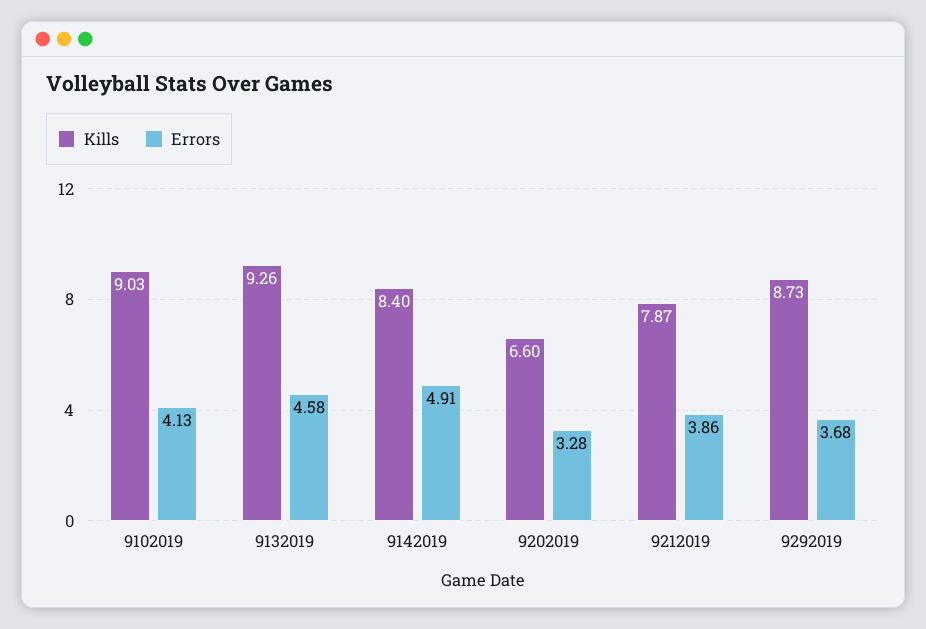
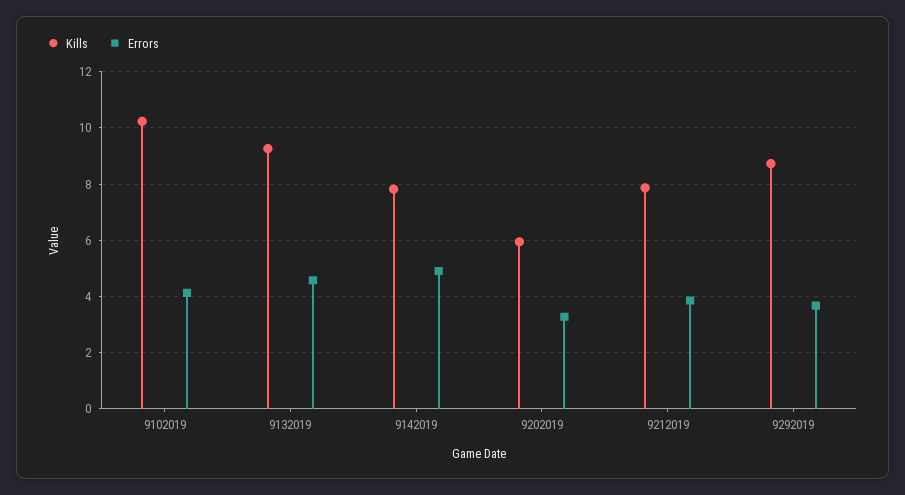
  {
    "Kills": {
-     "9102019": 9.03,
+     "9102019": 10.25,
      "9132019": 9.26,
-     "9142019": 8.4,
+     "9142019": 7.75,
-     "9202019": 6.6,
+     "9202019": 6,
      "9212019": 7.87,
      "9292019": 8.73
    },
    "Errors": {
      "9102019": 4.13,
      "9132019": 4.58,
      "9142019": 4.91,
      "9202019": 3.28,
      "9212019": 3.86,
      "9292019": 3.68
    }
  }

